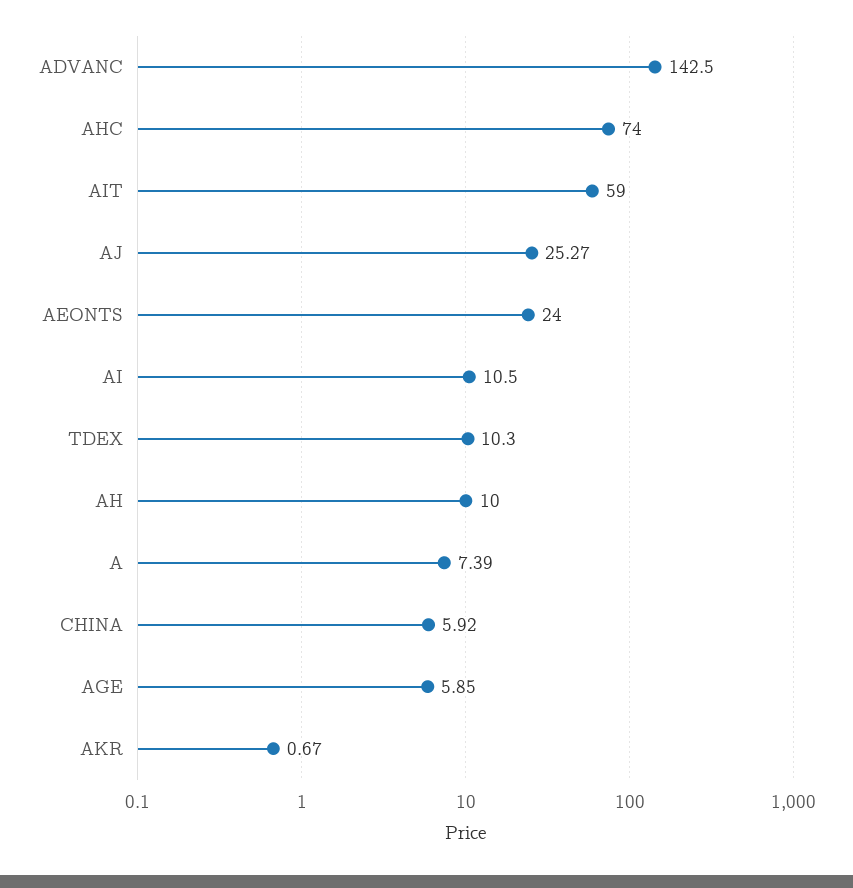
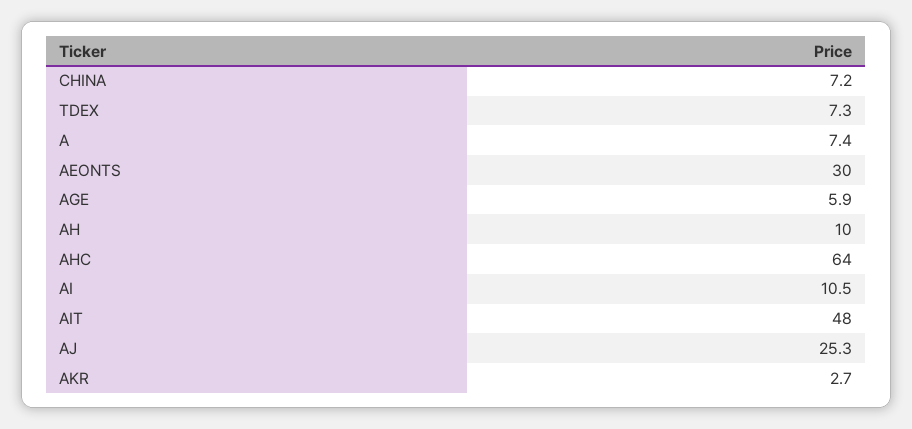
  {
-   "ADVANC": 142.5,
-   "AHC": 74,
+   "AHC": 64,
-   "AIT": 59,
+   "AIT": 48,
    "AJ": 25.27,
-   "AEONTS": 24,
+   "AEONTS": 30,
    "AI": 10.5,
-   "TDEX": 10.3,
+   "TDEX": 7.3,
    "AH": 10,
    "A": 7.39,
-   "CHINA": 5.92,
+   "CHINA": 7.2,
    "AGE": 5.85,
-   "AKR": 0.67
+   "AKR": 2.7
  }

